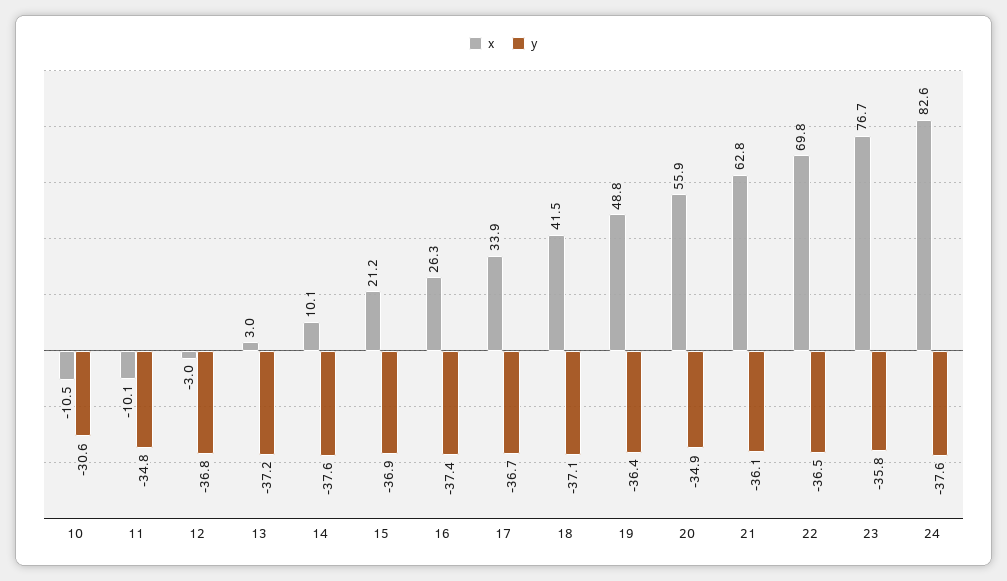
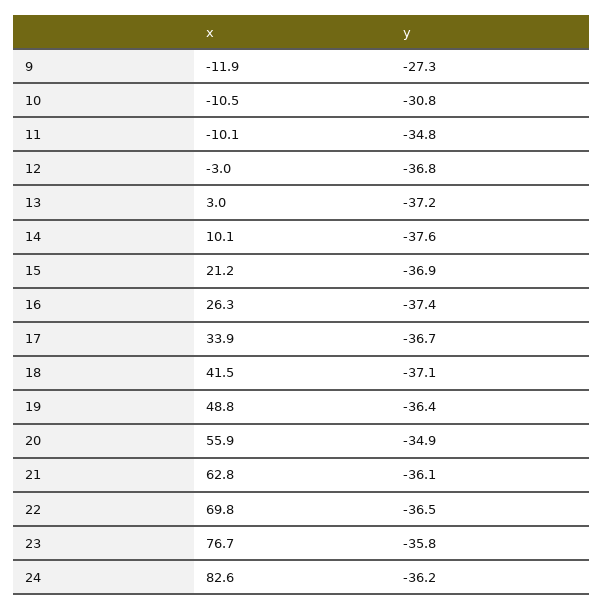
  {
    "x": {
      "10": -10.5,
      "11": -10.1,
      "12": -3,
      "13": 3,
      "14": 10.1,
      "15": 21.2,
      "16": 26.3,
      "17": 33.9,
      "18": 41.5,
      "19": 48.8,
      "20": 55.9,
      "21": 62.8,
      "22": 69.8,
      "23": 76.7,
-     "24": 82.6
+     "24": 82.6,
+     "9": -11.9
    },
    "y": {
-     "10": -30.6,
+     "10": -30.8,
      "11": -34.8,
      "12": -36.8,
      "13": -37.2,
      "14": -37.6,
      "15": -36.9,
      "16": -37.4,
      "17": -36.7,
      "18": -37.1,
      "19": -36.4,
      "20": -34.9,
      "21": -36.1,
      "22": -36.5,
      "23": -35.8,
-     "24": -37.6
+     "24": -36.2,
+     "9": -27.3
    }
  }

